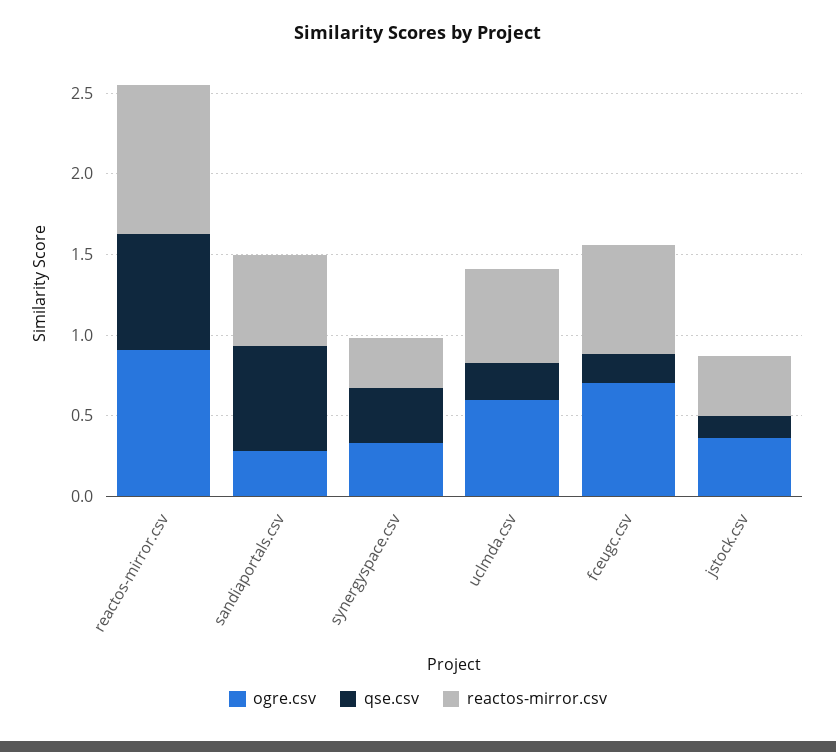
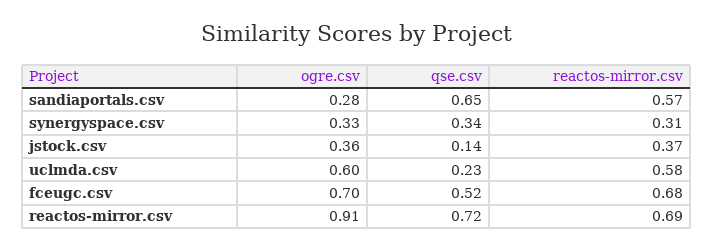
  {
    "ogre.csv": {
      "reactos-mirror.csv": 0.91,
      "sandiaportals.csv": 0.28,
      "synergyspace.csv": 0.33,
      "uclmda.csv": 0.6,
      "fceugc.csv": 0.7,
      "jstock.csv": 0.36
    },
    "qse.csv": {
      "reactos-mirror.csv": 0.72,
      "sandiaportals.csv": 0.65,
      "synergyspace.csv": 0.34,
      "uclmda.csv": 0.23,
-     "fceugc.csv": 0.2,
+     "fceugc.csv": 0.52,
      "jstock.csv": 0.14
    },
    "reactos-mirror.csv": {
-     "reactos-mirror.csv": 0.9,
+     "reactos-mirror.csv": 0.69,
      "sandiaportals.csv": 0.57,
      "synergyspace.csv": 0.31,
      "uclmda.csv": 0.58,
      "fceugc.csv": 0.68,
      "jstock.csv": 0.37
    }
  }

